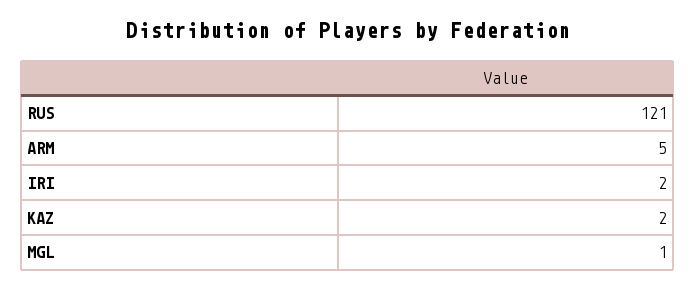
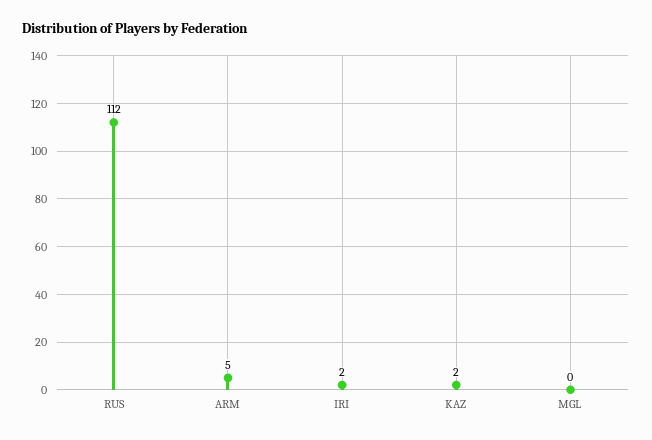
  {
-   "RUS": 121,
+   "RUS": 112,
    "ARM": 5,
    "IRI": 2,
    "KAZ": 2,
-   "MGL": 1
+   "MGL": 0
  }

